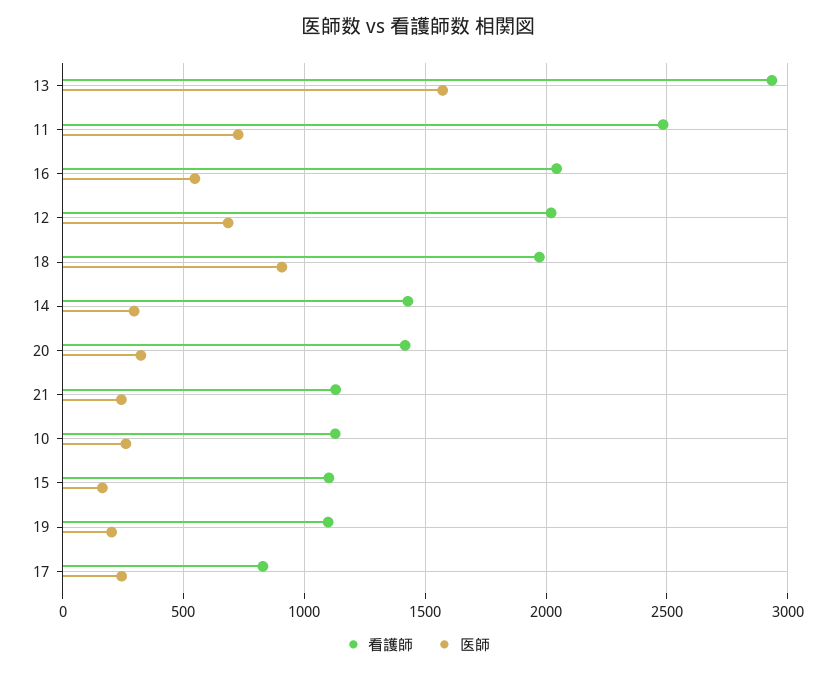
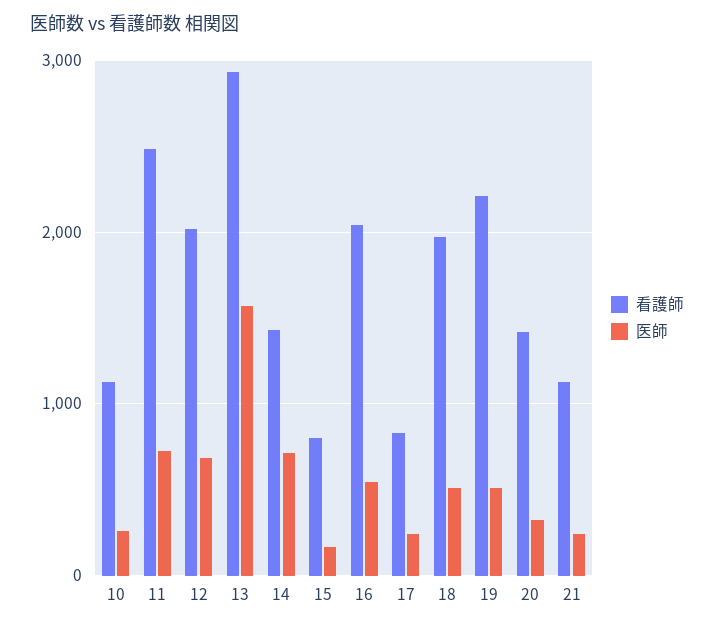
  {
    "看護師": {
      "13": 2950,
      "11": 2500,
      "16": 2050,
      "12": 2000,
      "18": 1950,
      "14": 1450,
      "20": 1400,
      "21": 1150,
      "10": 1150,
-     "15": 1100,
+     "15": 800,
-     "19": 1100,
+     "19": 2200,
      "17": 850
    },
    "医師": {
      "13": 1550,
      "11": 750,
      "16": 550,
      "12": 700,
-     "18": 900,
+     "18": 500,
-     "14": 300,
+     "14": 700,
      "20": 300,
      "21": 250,
      "10": 250,
      "15": 150,
-     "19": 200,
+     "19": 500,
      "17": 250
    }
  }

